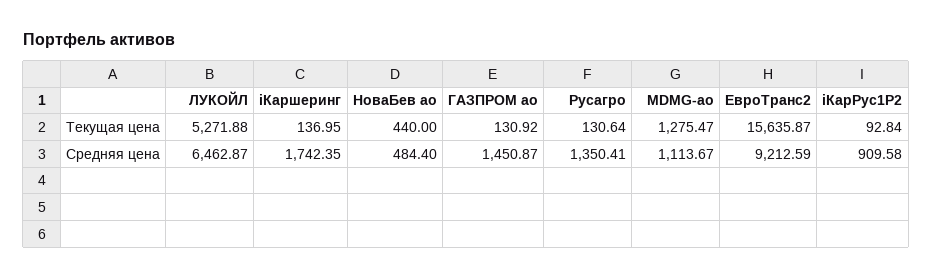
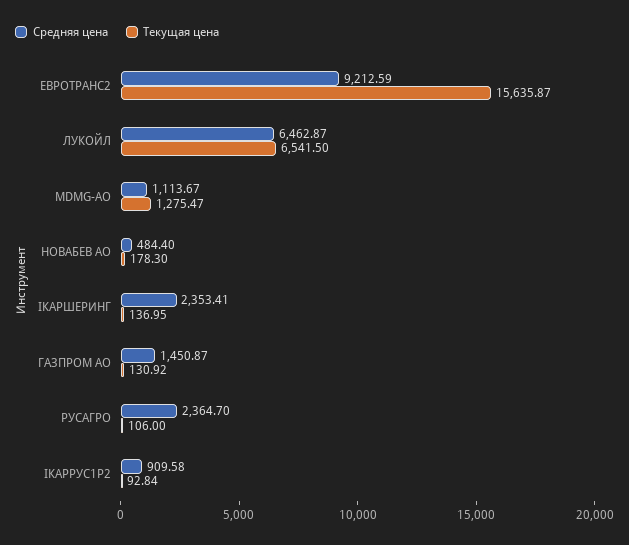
  {
    "Текущая цена": {
-     "ЛУКОЙЛ": 5271.88,
+     "ЛУКОЙЛ": 6541.5,
      "iКаршеринг": 136.95,
-     "НоваБев ао": 440,
+     "НоваБев ао": 178.3,
      "ГАЗПРОМ ао": 130.92,
-     "Русагро": 130.64,
+     "Русагро": 106,
      "MDMG-ао": 1275.47,
      "ЕвроТранс2": 15635.87,
      "iКарРус1P2": 92.84
    },
    "Средняя цена": {
      "ЛУКОЙЛ": 6462.87,
-     "iКаршеринг": 1742.35,
+     "iКаршеринг": 2353.41,
      "НоваБев ао": 484.4,
      "ГАЗПРОМ ао": 1450.87,
-     "Русагро": 1350.41,
+     "Русагро": 2364.7,
      "MDMG-ао": 1113.67,
      "ЕвроТранс2": 9212.59,
      "iКарРус1P2": 909.58
    }
  }

